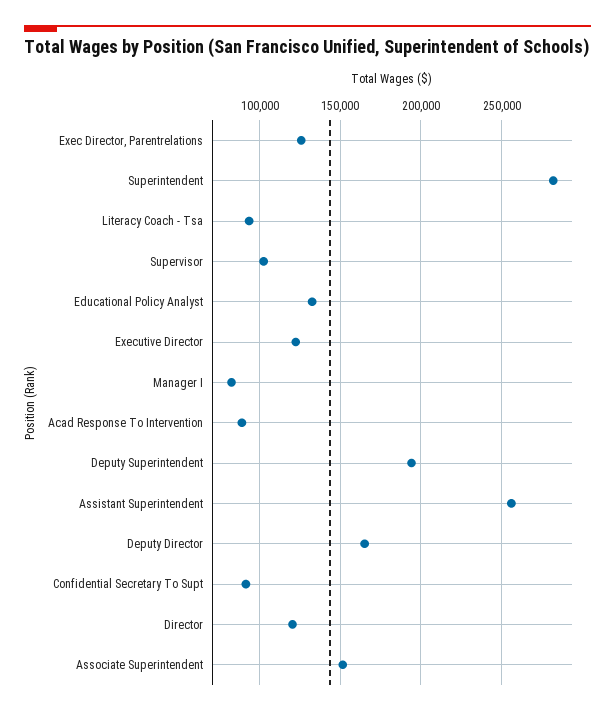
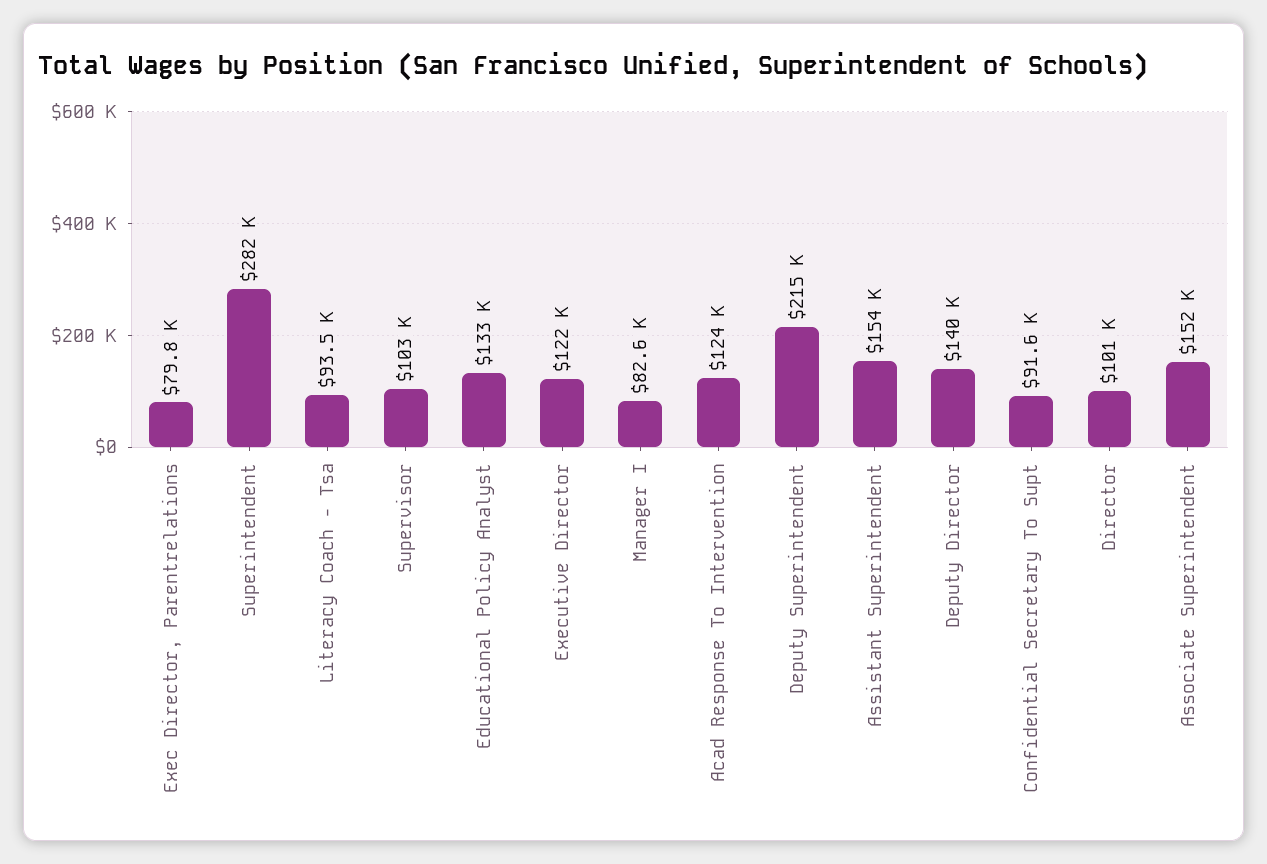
  {
-   "Exec Director, Parentrelations": 125000,
+   "Exec Director, Parentrelations": 79800,
    "Superintendent": 282000,
    "Literacy Coach - Tsa": 93500,
    "Supervisor": 103000,
    "Educational Policy Analyst": 133000,
    "Executive Director": 122000,
    "Manager I": 82600,
-   "Acad Response To Intervention": 90000,
+   "Acad Response To Intervention": 124000,
-   "Deputy Superintendent": 195000,
+   "Deputy Superintendent": 215000,
-   "Assistant Superintendent": 255000,
+   "Assistant Superintendent": 154000,
-   "Deputy Director": 165000,
+   "Deputy Director": 140000,
    "Confidential Secretary To Supt": 91600,
-   "Director": 120000,
+   "Director": 101000,
    "Associate Superintendent": 152000
  }

